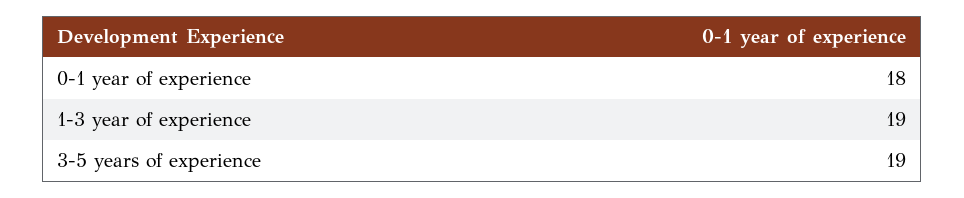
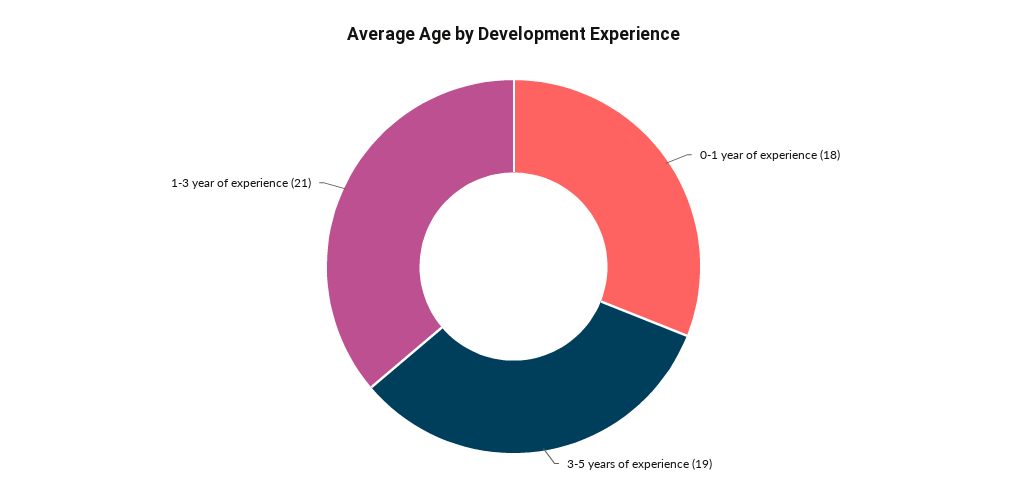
  {
    "0-1 year of experience": 18,
-   "1-3 year of experience": 19,
+   "1-3 year of experience": 21,
    "3-5 years of experience": 19
  }

